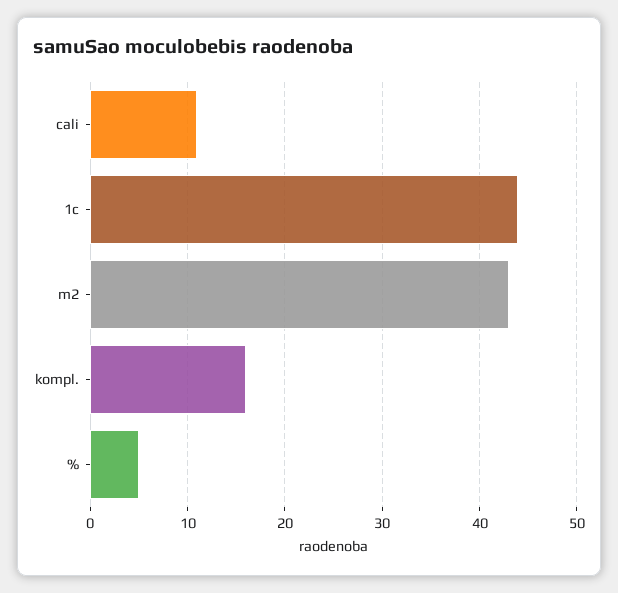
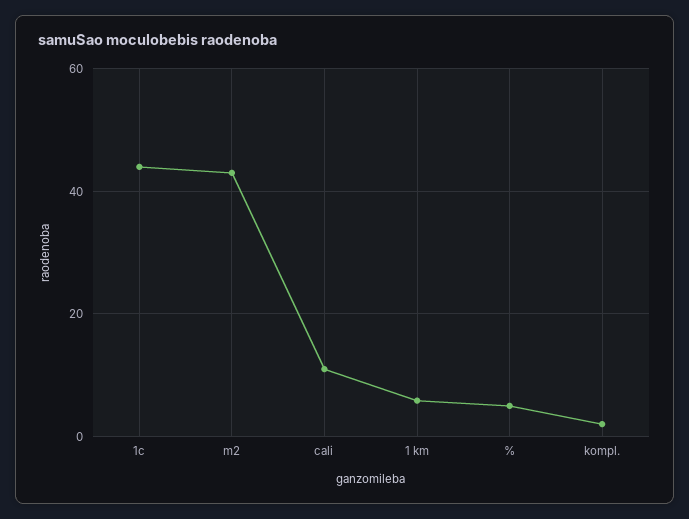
  {
    "cali": 11,
    "1c": 44,
    "m2": 43,
-   "kompl.": 16,
+   "kompl.": 2,
-   "%": 5
+   "%": 5,
+   "1 km": 6
  }

